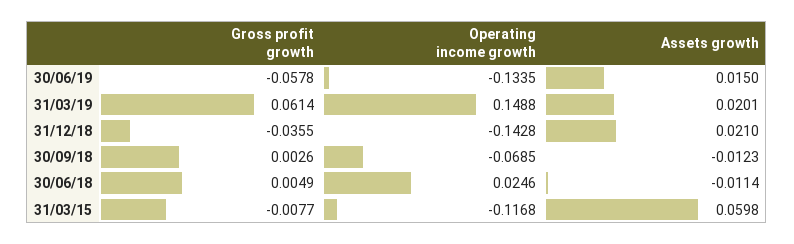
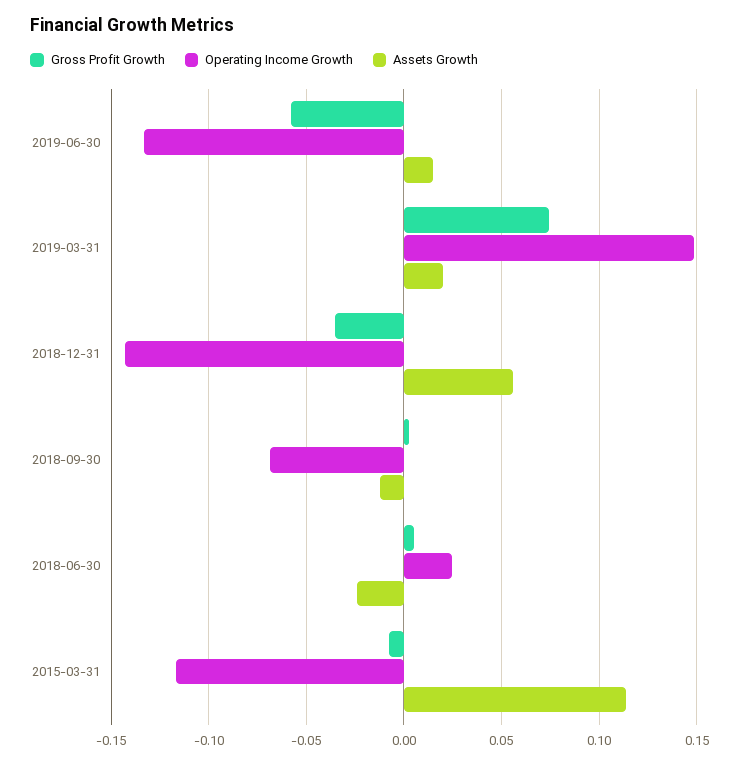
  {
    "Gross profit growth": {
      "30/06/19": -0.0578,
-     "31/03/19": 0.0614,
+     "31/03/19": 0.075,
      "31/12/18": -0.0355,
      "30/09/18": 0.0026,
      "30/06/18": 0.0049,
      "31/03/15": -0.0077
    },
    "Operating income growth": {
      "30/06/19": -0.1335,
      "31/03/19": 0.1488,
      "31/12/18": -0.1428,
      "30/09/18": -0.0685,
      "30/06/18": 0.0246,
      "31/03/15": -0.1168
    },
    "Assets growth": {
      "30/06/19": 0.015,
      "31/03/19": 0.0201,
-     "31/12/18": 0.021,
+     "31/12/18": 0.055,
      "30/09/18": -0.0123,
-     "30/06/18": -0.0114,
+     "30/06/18": -0.025,
-     "31/03/15": 0.0598
+     "31/03/15": 0.115
    }
  }

